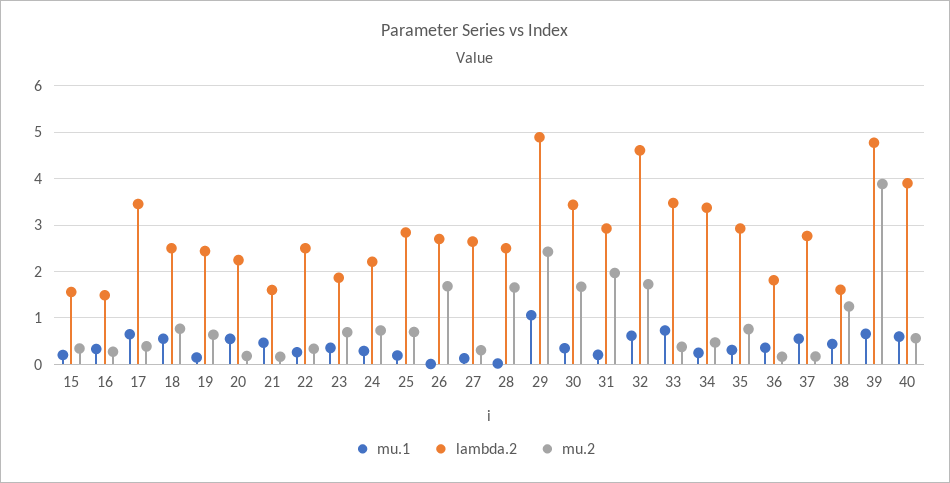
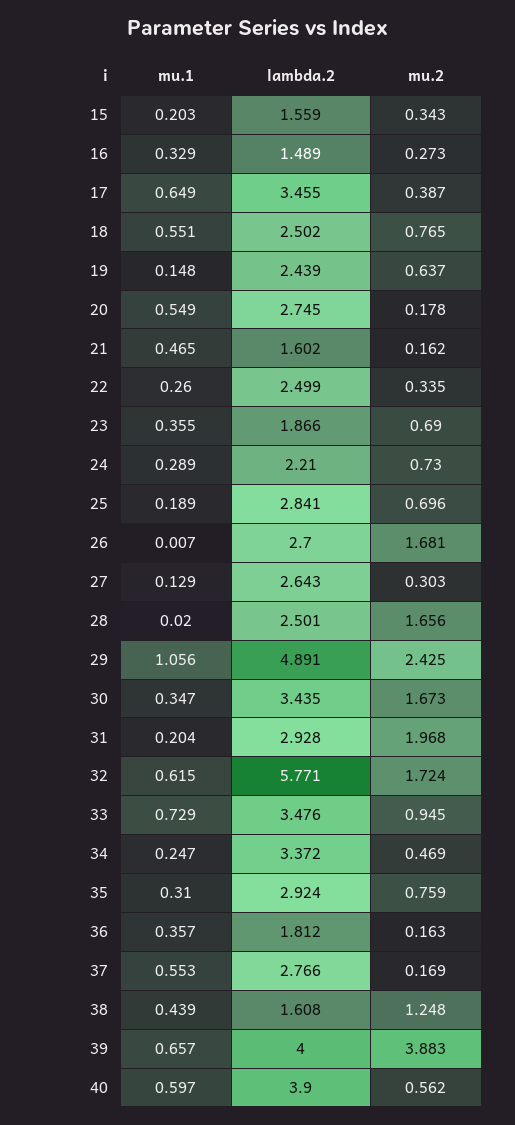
  {
    "mu.1": {
      "15": 0.203,
      "16": 0.329,
      "17": 0.649,
      "18": 0.551,
      "19": 0.148,
      "20": 0.549,
      "21": 0.465,
      "22": 0.26,
      "23": 0.355,
      "24": 0.289,
      "25": 0.189,
      "26": 0.007,
      "27": 0.129,
      "28": 0.02,
      "29": 1.056,
      "30": 0.347,
      "31": 0.204,
      "32": 0.615,
      "33": 0.729,
      "34": 0.247,
      "35": 0.31,
      "36": 0.357,
      "37": 0.553,
      "38": 0.439,
      "39": 0.657,
      "40": 0.597
    },
    "lambda.2": {
      "15": 1.559,
      "16": 1.489,
      "17": 3.455,
      "18": 2.502,
      "19": 2.439,
-     "20": 2.2,
+     "20": 2.745,
      "21": 1.602,
      "22": 2.499,
      "23": 1.866,
      "24": 2.21,
      "25": 2.841,
      "26": 2.7,
      "27": 2.643,
      "28": 2.501,
      "29": 4.891,
      "30": 3.435,
      "31": 2.928,
-     "32": 4.6,
+     "32": 5.771,
      "33": 3.476,
      "34": 3.372,
      "35": 2.924,
      "36": 1.812,
      "37": 2.766,
      "38": 1.608,
-     "39": 4.8,
+     "39": 4,
      "40": 3.9
    },
    "mu.2": {
      "15": 0.343,
      "16": 0.273,
      "17": 0.387,
      "18": 0.765,
      "19": 0.637,
      "20": 0.178,
      "21": 0.162,
      "22": 0.335,
      "23": 0.69,
      "24": 0.73,
      "25": 0.696,
      "26": 1.681,
      "27": 0.303,
      "28": 1.656,
      "29": 2.425,
      "30": 1.673,
      "31": 1.968,
      "32": 1.724,
-     "33": 0.4,
+     "33": 0.945,
      "34": 0.469,
      "35": 0.759,
      "36": 0.163,
      "37": 0.169,
      "38": 1.248,
      "39": 3.883,
      "40": 0.562
    }
  }

